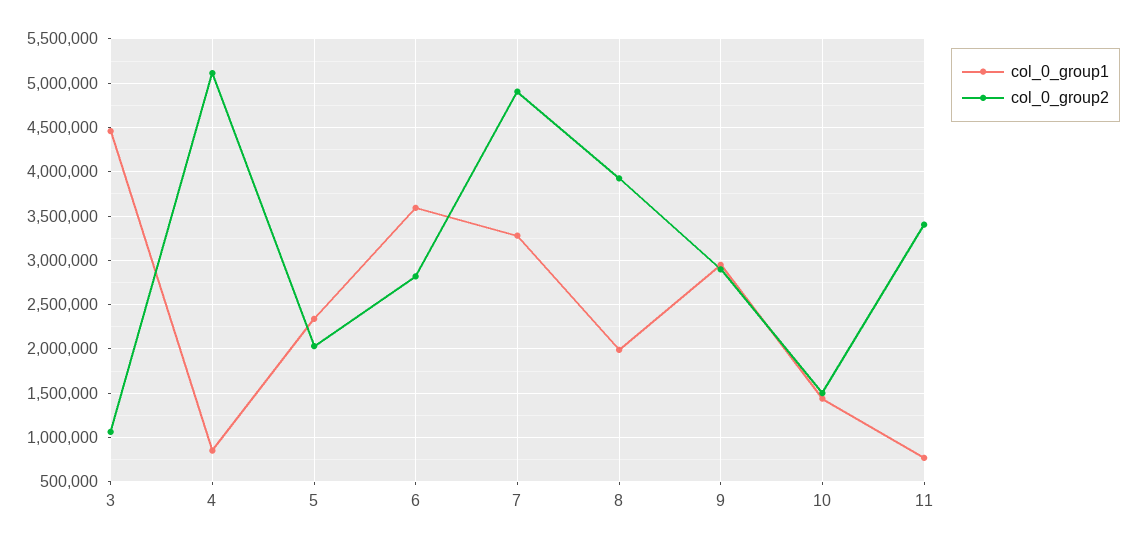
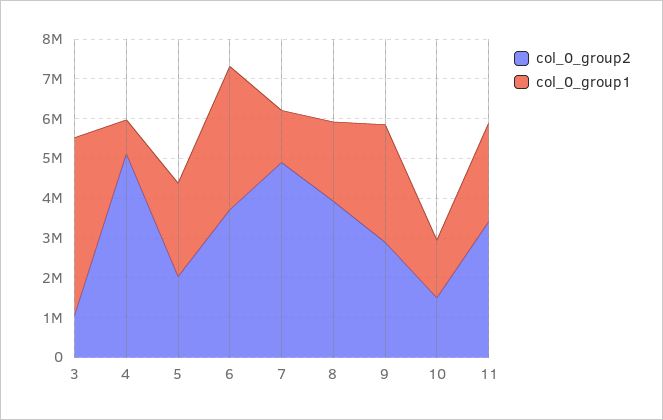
  {
    "col_0_group1": {
      "3": 4500000,
      "4": 900000,
      "5": 2300000,
      "6": 3600000,
-     "7": 3300000,
+     "7": 1250000,
      "8": 2000000,
      "9": 2900000,
      "10": 1400000,
-     "11": 800000
+     "11": 2500000
    },
    "col_0_group2": {
      "3": 1100000,
      "4": 5100000,
      "5": 2000000,
-     "6": 2800000,
+     "6": 3750000,
      "7": 4900000,
      "8": 3900000,
      "9": 2900000,
      "10": 1500000,
      "11": 3400000
    }
  }

